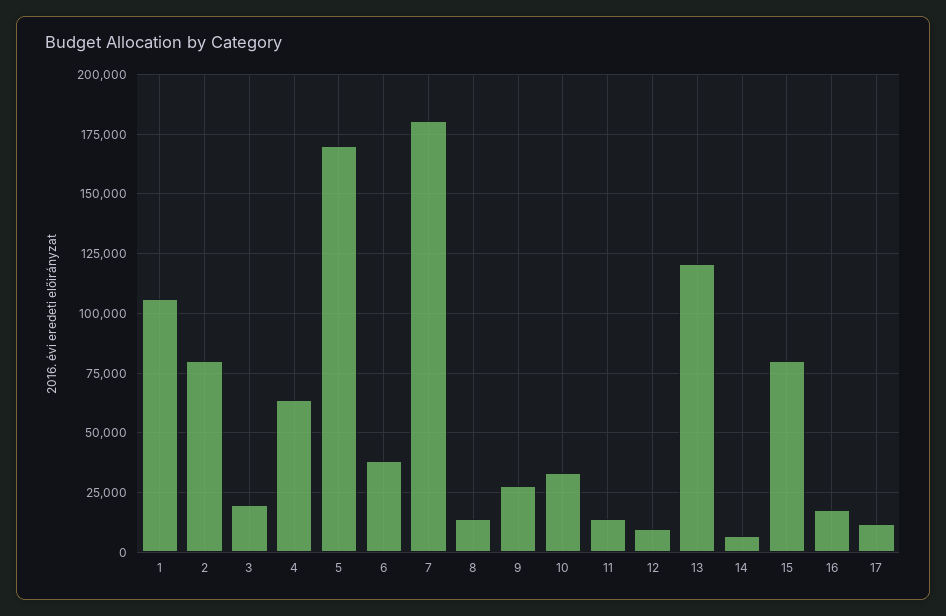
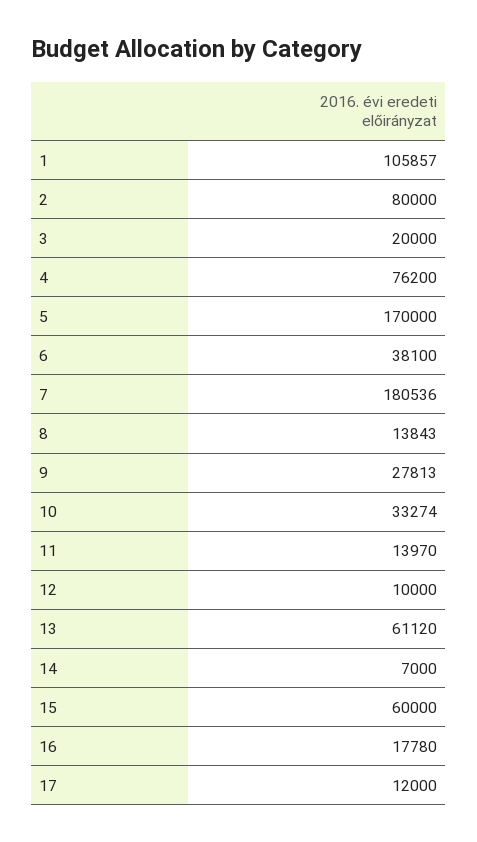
  {
    "1": 105857,
    "2": 80000,
    "3": 20000,
-   "4": 65000,
+   "4": 76200,
    "5": 170000,
    "6": 38100,
    "7": 180536,
    "8": 13843,
    "9": 27813,
    "10": 33274,
    "11": 13970,
    "12": 10000,
-   "13": 120000,
+   "13": 61120,
    "14": 7000,
-   "15": 80000,
+   "15": 60000,
    "16": 17780,
    "17": 12000
  }

